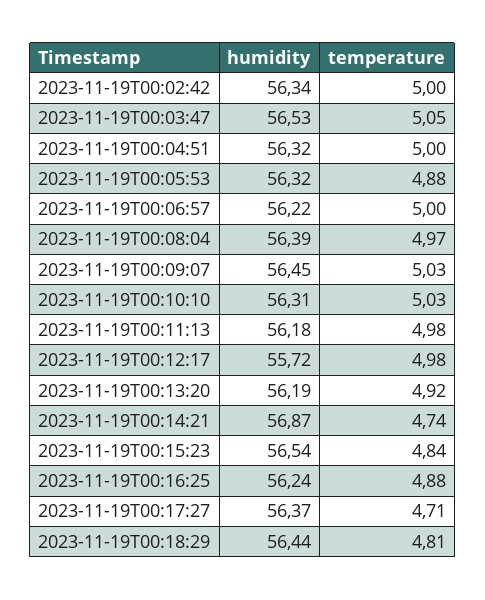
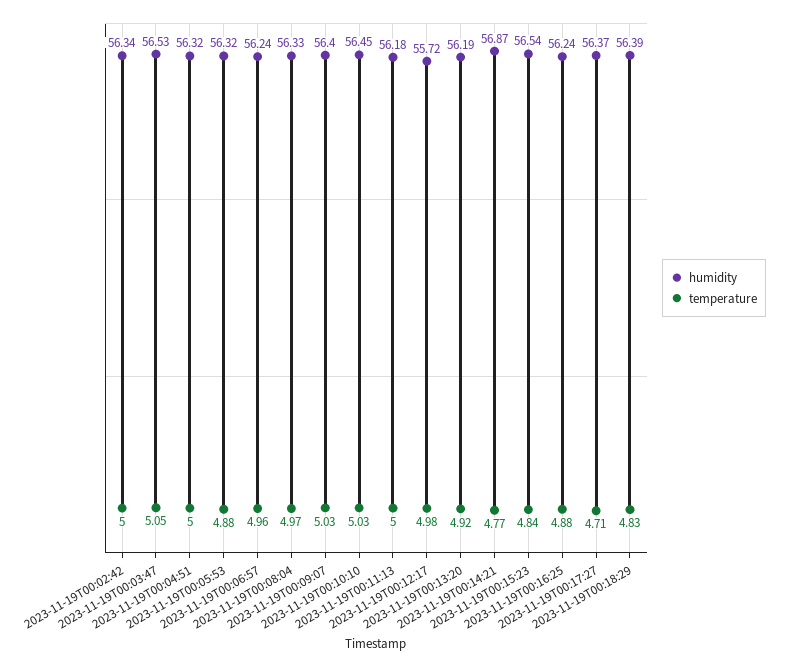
  {
    "humidity": {
      "2023-11-19T00:02:42": 56.34,
      "2023-11-19T00:03:47": 56.53,
      "2023-11-19T00:04:51": 56.32,
      "2023-11-19T00:05:53": 56.32,
-     "2023-11-19T00:06:57": 56.22,
+     "2023-11-19T00:06:57": 56.24,
-     "2023-11-19T00:08:04": 56.39,
+     "2023-11-19T00:08:04": 56.33,
-     "2023-11-19T00:09:07": 56.45,
+     "2023-11-19T00:09:07": 56.4,
-     "2023-11-19T00:10:10": 56.31,
+     "2023-11-19T00:10:10": 56.45,
      "2023-11-19T00:11:13": 56.18,
      "2023-11-19T00:12:17": 55.72,
      "2023-11-19T00:13:20": 56.19,
      "2023-11-19T00:14:21": 56.87,
      "2023-11-19T00:15:23": 56.54,
      "2023-11-19T00:16:25": 56.24,
      "2023-11-19T00:17:27": 56.37,
-     "2023-11-19T00:18:29": 56.44
+     "2023-11-19T00:18:29": 56.39
    },
    "temperature": {
      "2023-11-19T00:02:42": 5,
      "2023-11-19T00:03:47": 5.05,
      "2023-11-19T00:04:51": 5,
      "2023-11-19T00:05:53": 4.88,
-     "2023-11-19T00:06:57": 5,
+     "2023-11-19T00:06:57": 4.96,
      "2023-11-19T00:08:04": 4.97,
      "2023-11-19T00:09:07": 5.03,
      "2023-11-19T00:10:10": 5.03,
-     "2023-11-19T00:11:13": 4.98,
+     "2023-11-19T00:11:13": 5,
      "2023-11-19T00:12:17": 4.98,
      "2023-11-19T00:13:20": 4.92,
-     "2023-11-19T00:14:21": 4.74,
+     "2023-11-19T00:14:21": 4.77,
      "2023-11-19T00:15:23": 4.84,
      "2023-11-19T00:16:25": 4.88,
      "2023-11-19T00:17:27": 4.71,
-     "2023-11-19T00:18:29": 4.81
+     "2023-11-19T00:18:29": 4.83
    }
  }

